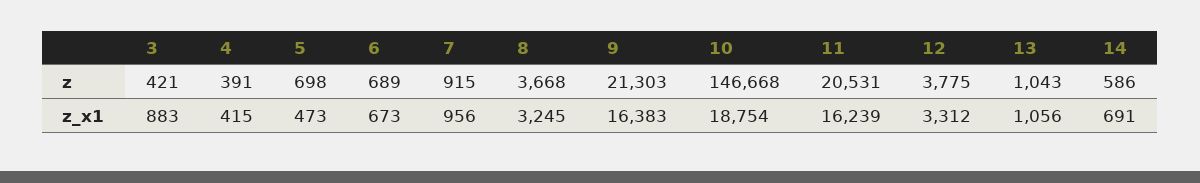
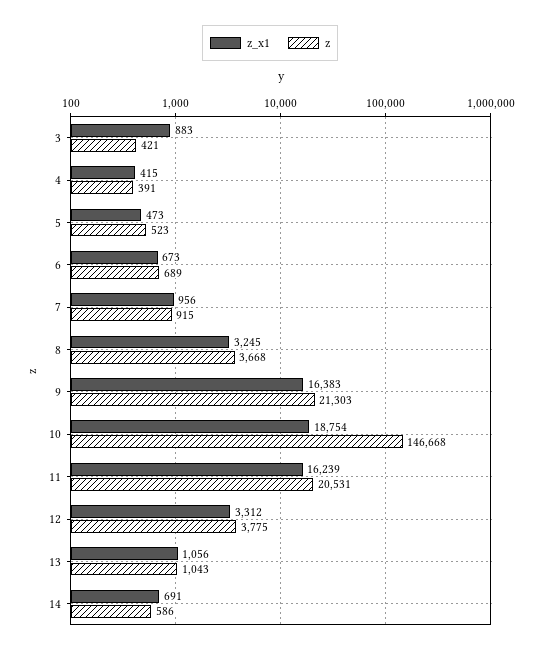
  {
    "z": {
      "3": 421,
      "4": 391,
-     "5": 698,
+     "5": 523,
      "6": 689,
      "7": 915,
      "8": 3668,
      "9": 21303,
      "10": 146668,
      "11": 20531,
      "12": 3775,
      "13": 1043,
      "14": 586
    },
    "z_x1": {
      "3": 883,
      "4": 415,
      "5": 473,
      "6": 673,
      "7": 956,
      "8": 3245,
      "9": 16383,
      "10": 18754,
      "11": 16239,
      "12": 3312,
      "13": 1056,
      "14": 691
    }
  }

